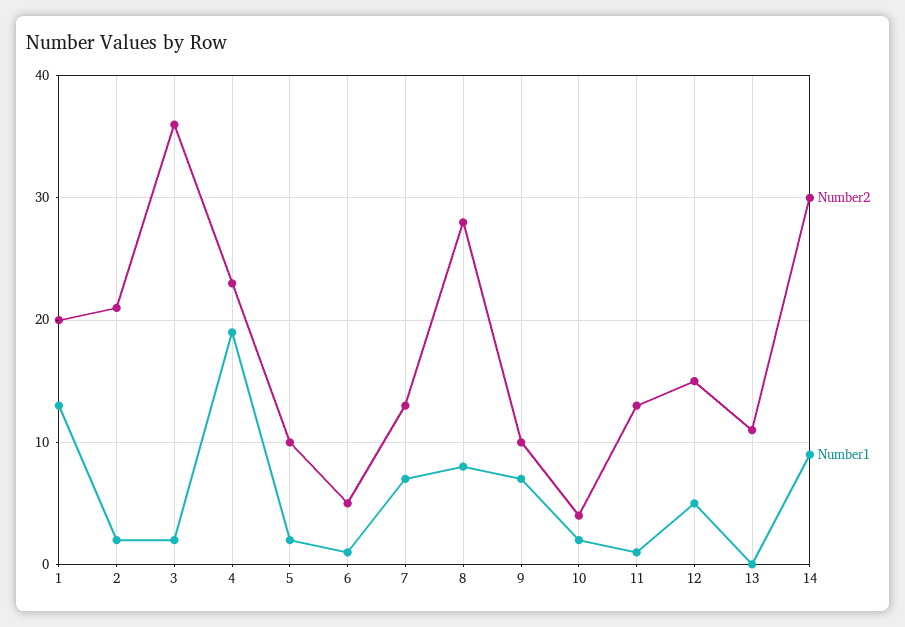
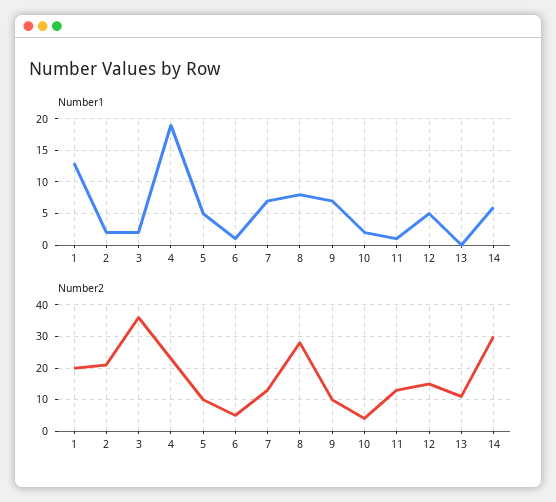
  {
    "Number2": {
      "1": 20,
      "2": 21,
      "3": 36,
      "4": 23,
      "5": 10,
      "6": 5,
      "7": 13,
      "8": 28,
      "9": 10,
      "10": 4,
      "11": 13,
      "12": 15,
      "13": 11,
      "14": 30
    },
    "Number1": {
      "1": 13,
      "2": 2,
      "3": 2,
      "4": 19,
-     "5": 2,
+     "5": 5,
      "6": 1,
      "7": 7,
      "8": 8,
      "9": 7,
      "10": 2,
      "11": 1,
      "12": 5,
      "13": 0,
-     "14": 9
+     "14": 6
    }
  }

